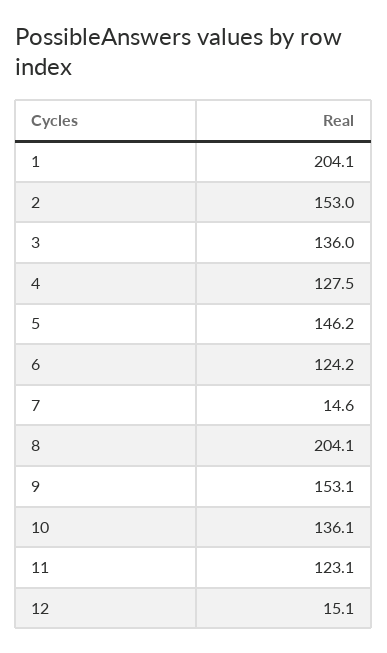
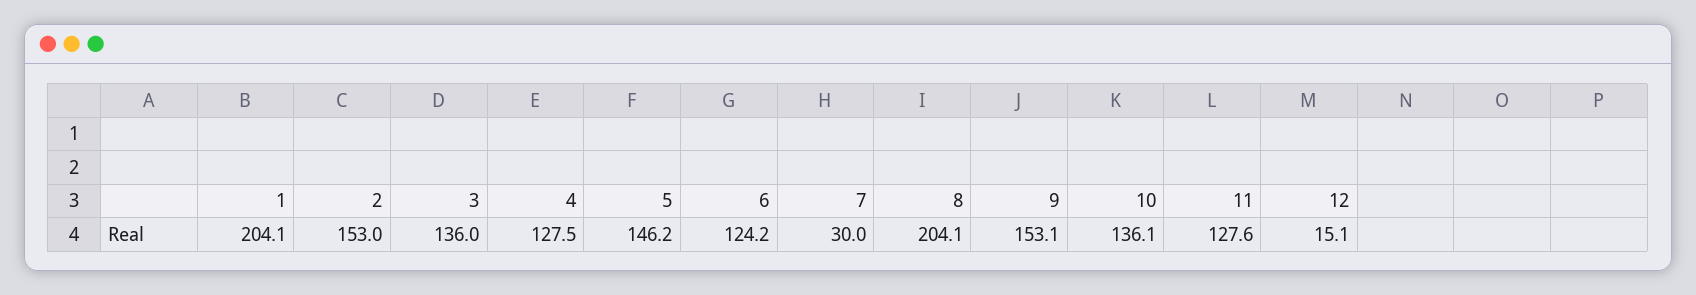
  {
    "1": 204.1,
    "2": 153,
    "3": 136,
    "4": 127.5,
    "5": 146.2,
    "6": 124.2,
-   "7": 14.6,
+   "7": 30,
    "8": 204.1,
    "9": 153.1,
    "10": 136.1,
-   "11": 123.1,
+   "11": 127.6,
    "12": 15.1
  }

